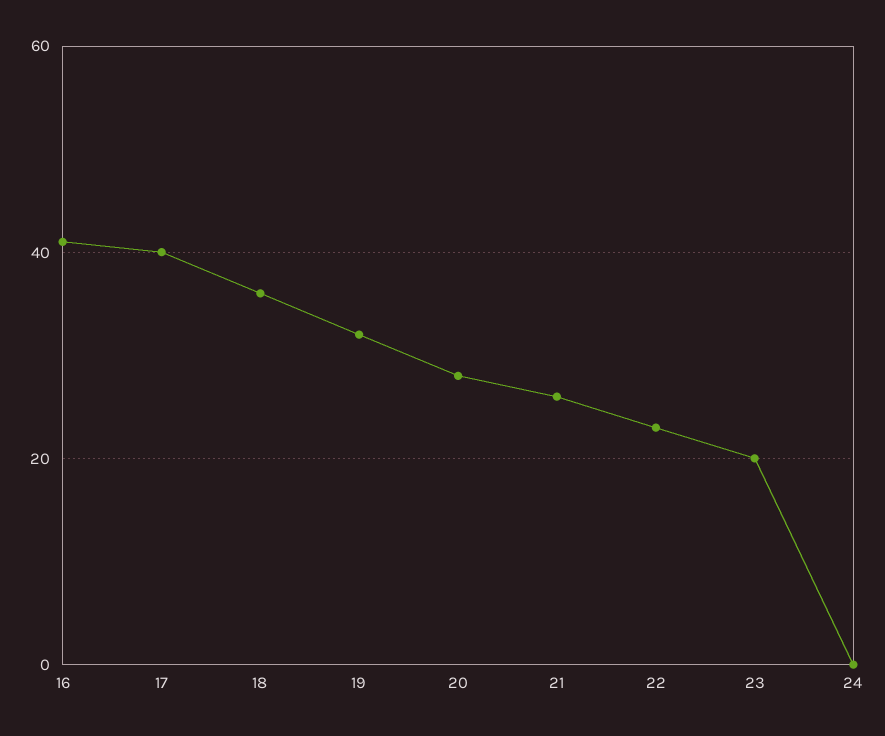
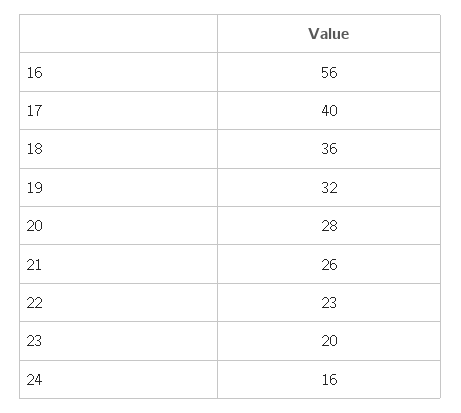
  {
-   "16": 40,
+   "16": 56,
    "17": 40,
    "18": 36,
    "19": 32,
    "20": 28,
    "21": 26,
    "22": 23,
    "23": 20,
-   "24": 0
+   "24": 16
  }

